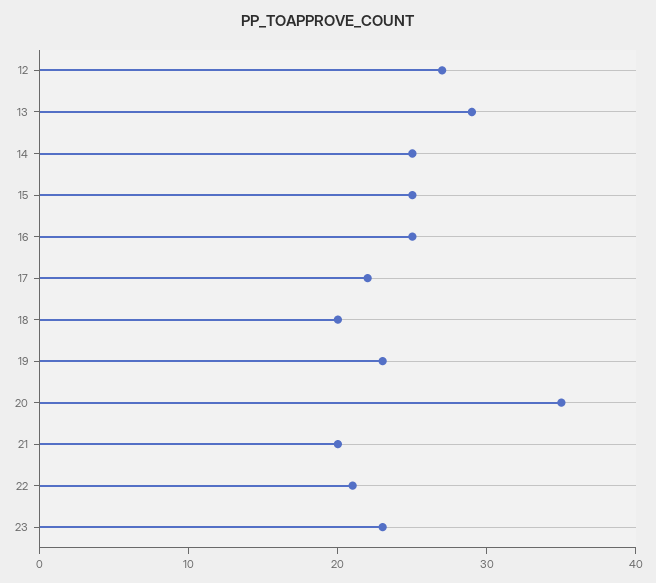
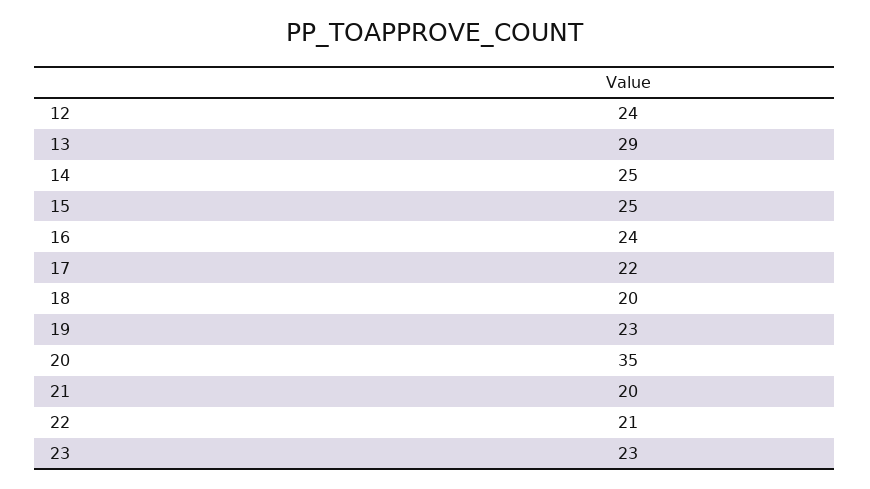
  {
-   "12": 27,
+   "12": 24,
    "13": 29,
    "14": 25,
    "15": 25,
-   "16": 25,
+   "16": 24,
    "17": 22,
    "18": 20,
    "19": 23,
    "20": 35,
    "21": 20,
    "22": 21,
    "23": 23
  }

